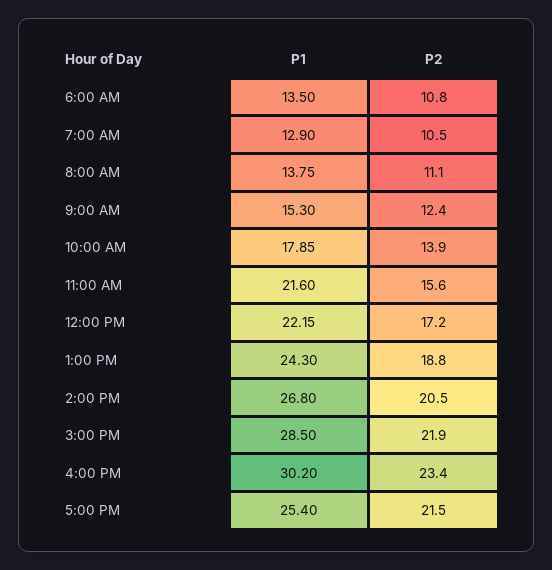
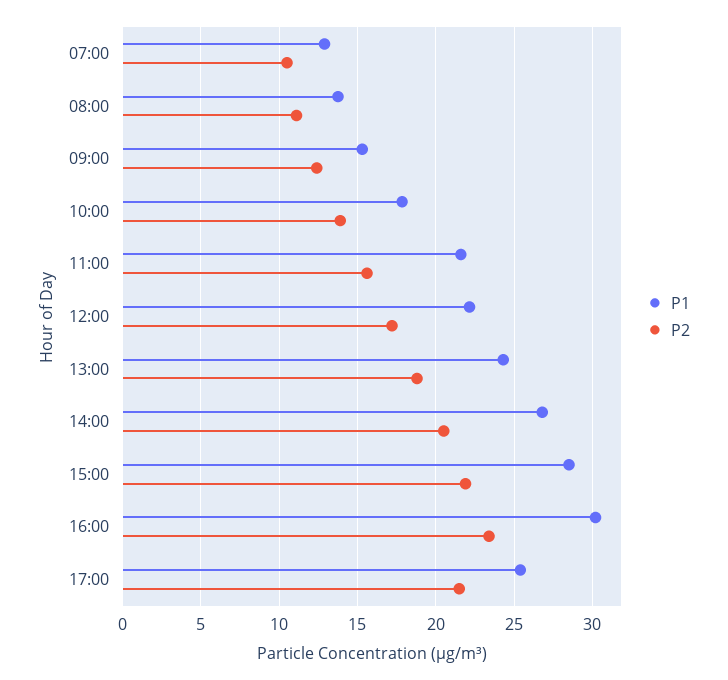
  {
    "P1": {
-     "6:00 AM": 13.5,
      "7:00 AM": 12.9,
      "8:00 AM": 13.75,
      "9:00 AM": 15.3,
      "10:00 AM": 17.85,
      "11:00 AM": 21.6,
      "12:00 PM": 22.15,
      "1:00 PM": 24.3,
      "2:00 PM": 26.8,
      "3:00 PM": 28.5,
      "4:00 PM": 30.2,
      "5:00 PM": 25.4
    },
    "P2": {
-     "6:00 AM": 10.8,
      "7:00 AM": 10.5,
      "8:00 AM": 11.1,
      "9:00 AM": 12.4,
      "10:00 AM": 13.9,
      "11:00 AM": 15.6,
      "12:00 PM": 17.2,
      "1:00 PM": 18.8,
      "2:00 PM": 20.5,
      "3:00 PM": 21.9,
      "4:00 PM": 23.4,
      "5:00 PM": 21.5
    }
  }

